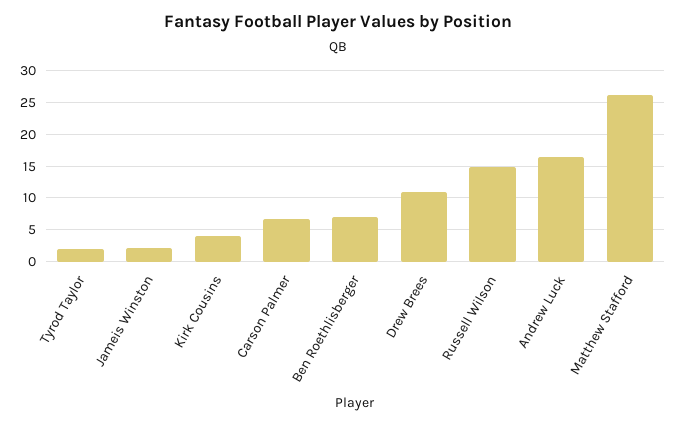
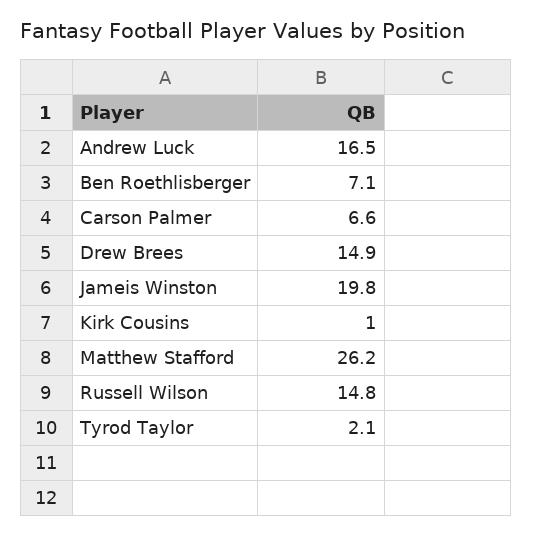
  {
    "Tyrod Taylor": 2.1,
-   "Jameis Winston": 2,
+   "Jameis Winston": 19.8,
-   "Kirk Cousins": 4,
+   "Kirk Cousins": 1,
    "Carson Palmer": 6.6,
    "Ben Roethlisberger": 7.1,
-   "Drew Brees": 11,
+   "Drew Brees": 14.9,
    "Russell Wilson": 14.8,
    "Andrew Luck": 16.5,
    "Matthew Stafford": 26.2
  }

